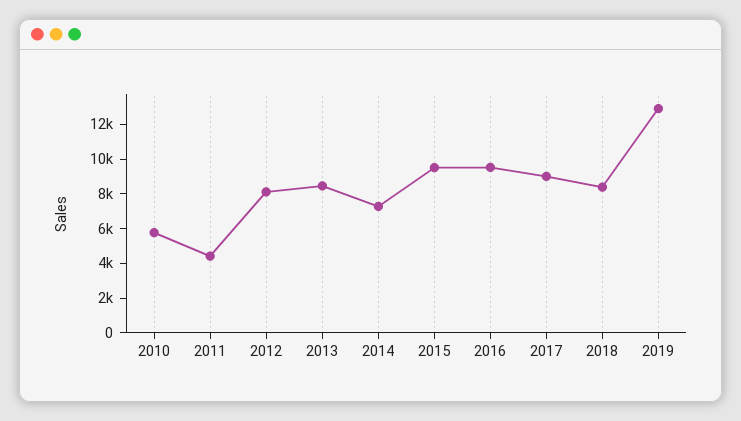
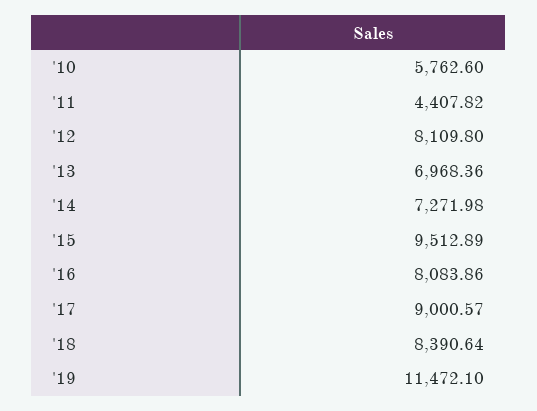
  {
    "2010": 5762.6,
    "2011": 4407.82,
    "2012": 8109.8,
-   "2013": 8500,
+   "2013": 6968.36,
    "2014": 7271.98,
    "2015": 9512.89,
-   "2016": 9500,
+   "2016": 8083.86,
    "2017": 9000.57,
    "2018": 8390.64,
-   "2019": 13000
+   "2019": 11472.1
  }

